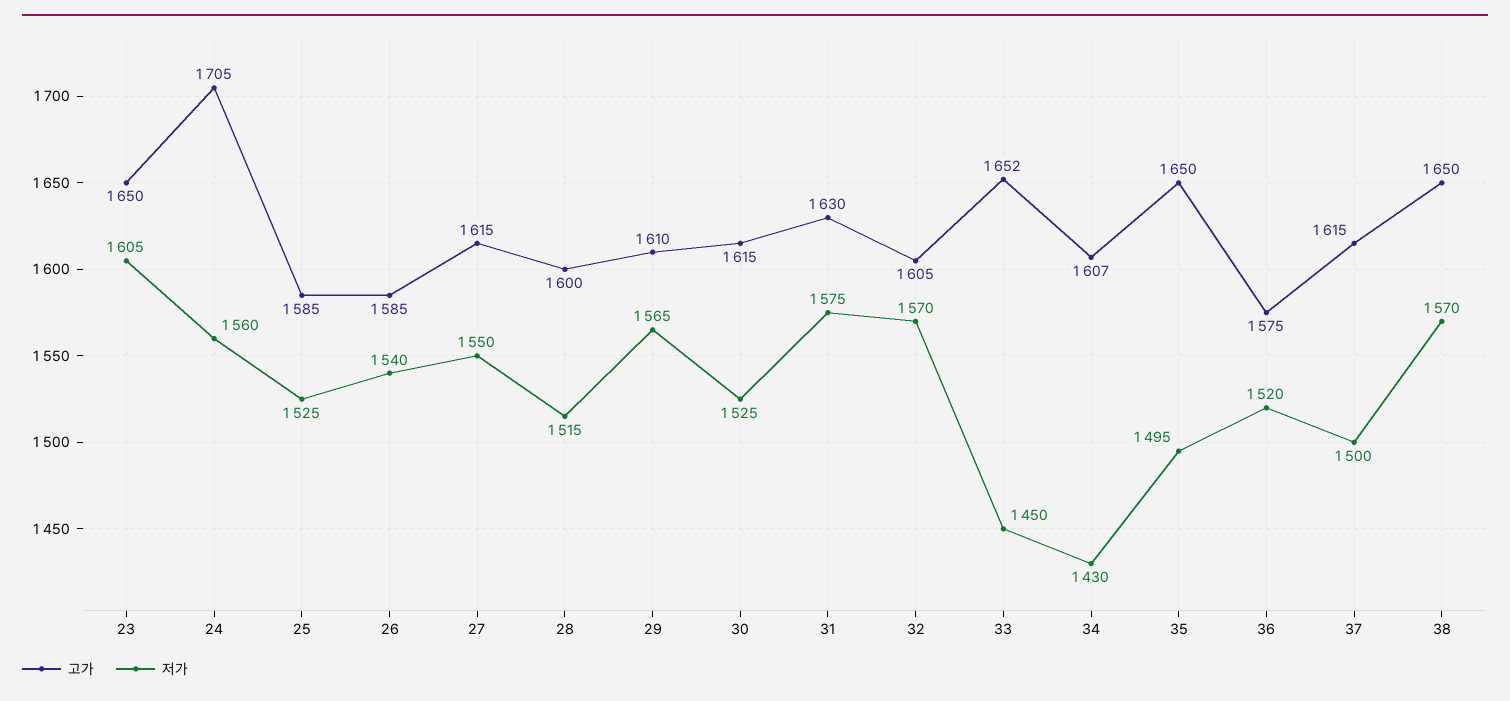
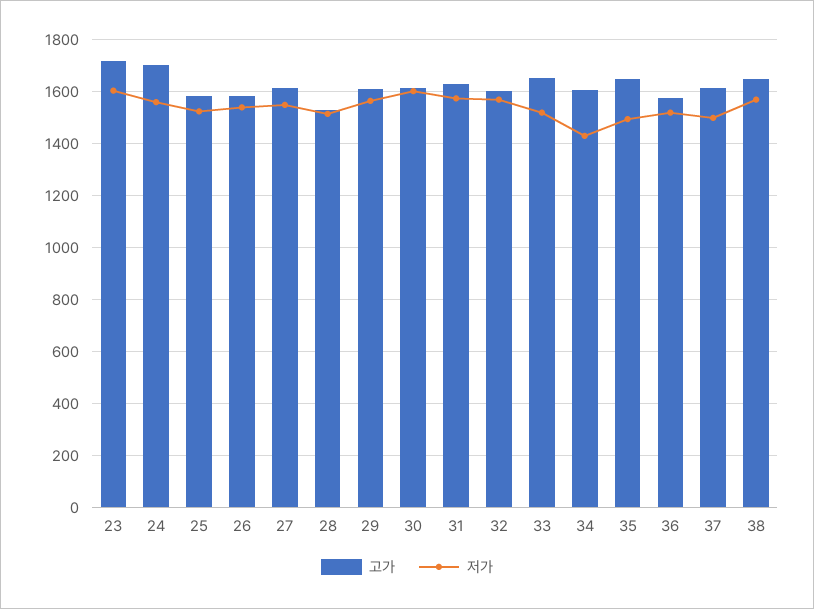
  {
    "고가": {
-     "23": 1650,
+     "23": 1725,
      "24": 1705,
      "25": 1585,
      "26": 1585,
      "27": 1615,
-     "28": 1600,
+     "28": 1525,
      "29": 1610,
      "30": 1615,
      "31": 1630,
      "32": 1605,
      "33": 1652,
      "34": 1607,
      "35": 1650,
      "36": 1575,
      "37": 1615,
      "38": 1650
    },
    "저가": {
      "23": 1605,
      "24": 1560,
      "25": 1525,
      "26": 1540,
      "27": 1550,
      "28": 1515,
      "29": 1565,
-     "30": 1525,
+     "30": 1600,
      "31": 1575,
      "32": 1570,
-     "33": 1450,
+     "33": 1525,
      "34": 1430,
      "35": 1495,
      "36": 1520,
      "37": 1500,
      "38": 1570
    }
  }

